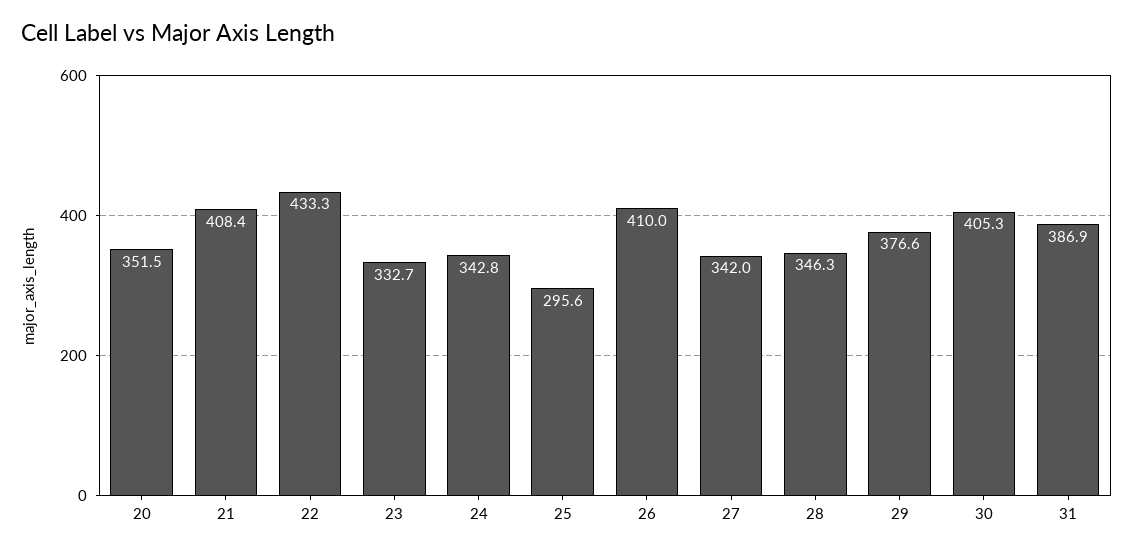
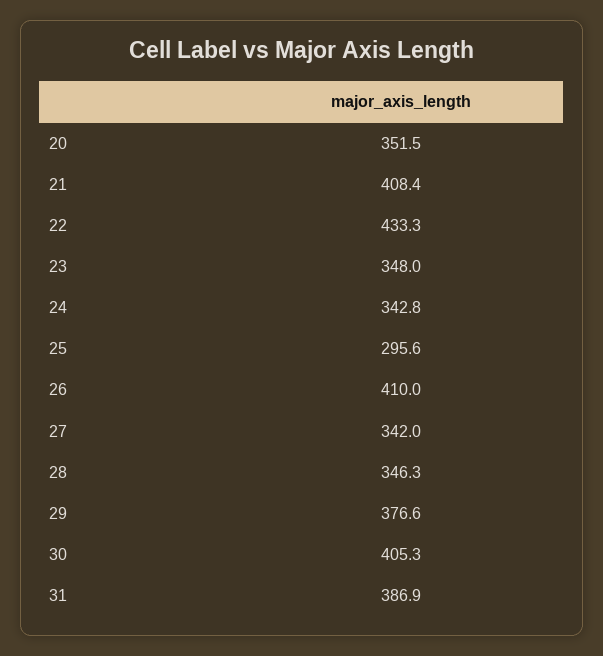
  {
    "20": 351.5,
    "21": 408.4,
    "22": 433.3,
-   "23": 332.7,
+   "23": 348,
    "24": 342.8,
    "25": 295.6,
    "26": 410,
    "27": 342,
    "28": 346.3,
    "29": 376.6,
    "30": 405.3,
    "31": 386.9
  }

